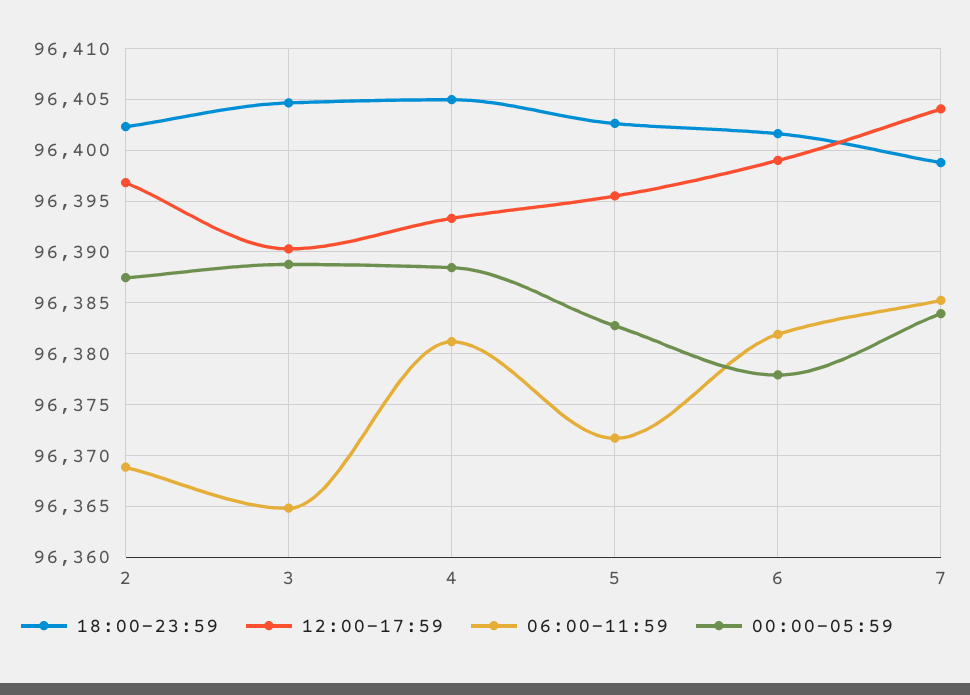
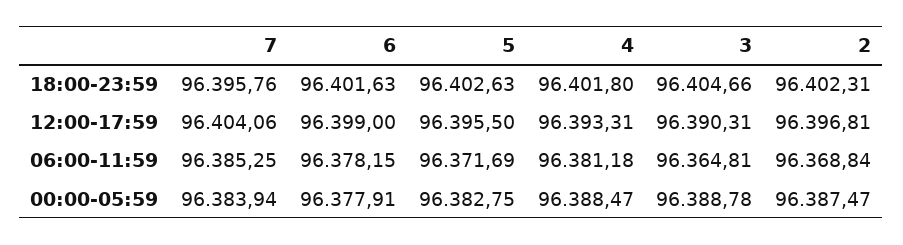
  {
    "18:00-23:59": {
      "2": 96402.31,
      "3": 96404.66,
-     "4": 96405,
+     "4": 96401.8,
      "5": 96402.63,
      "6": 96401.63,
-     "7": 96399
+     "7": 96395.76
    },
    "12:00-17:59": {
      "2": 96396.81,
      "3": 96390.31,
      "4": 96393.31,
      "5": 96395.5,
      "6": 96399,
      "7": 96404.06
    },
    "06:00-11:59": {
      "2": 96368.84,
      "3": 96364.81,
      "4": 96381.18,
      "5": 96371.69,
-     "6": 96382,
+     "6": 96378.15,
      "7": 96385.25
    },
    "00:00-05:59": {
      "2": 96387.47,
      "3": 96388.78,
      "4": 96388.47,
      "5": 96382.75,
      "6": 96377.91,
      "7": 96383.94
    }
  }

